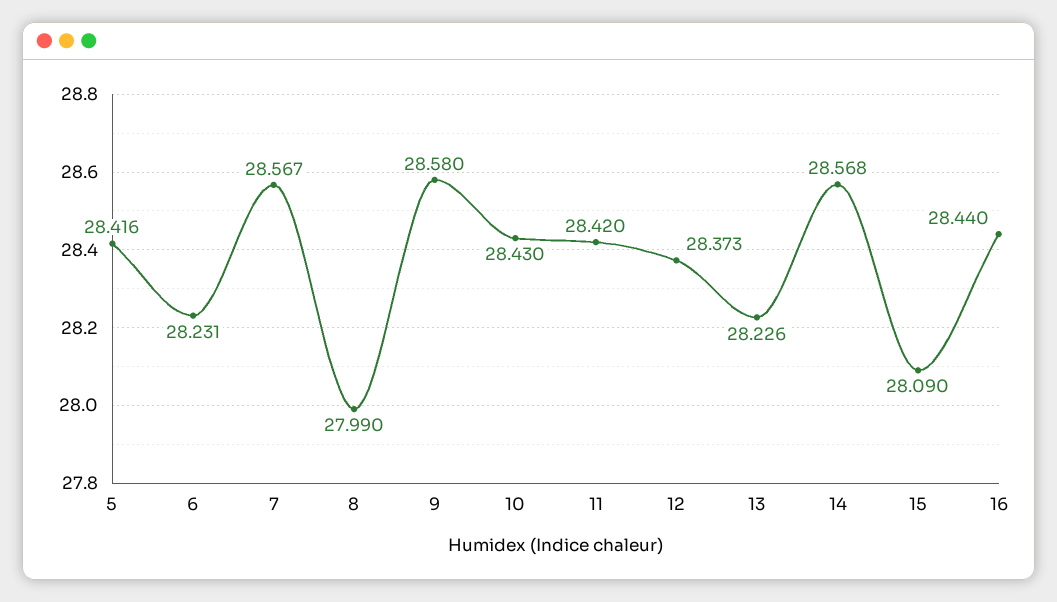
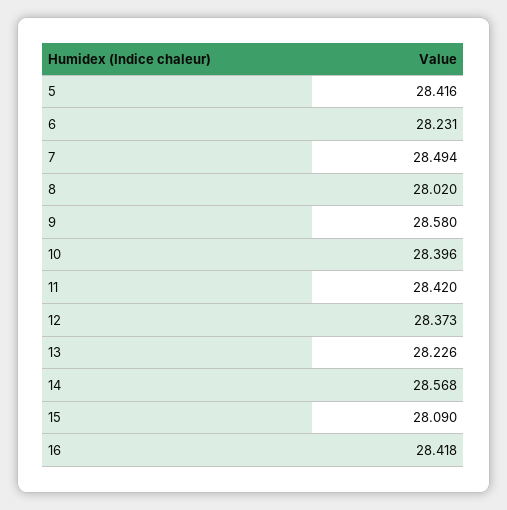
  {
    "5": 28.416,
    "6": 28.231,
-   "7": 28.567,
+   "7": 28.494,
-   "8": 27.99,
+   "8": 28.02,
    "9": 28.58,
-   "10": 28.43,
+   "10": 28.396,
    "11": 28.42,
    "12": 28.373,
    "13": 28.226,
    "14": 28.568,
    "15": 28.09,
-   "16": 28.44
+   "16": 28.418
  }

